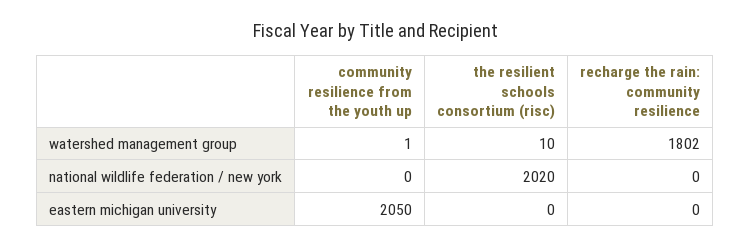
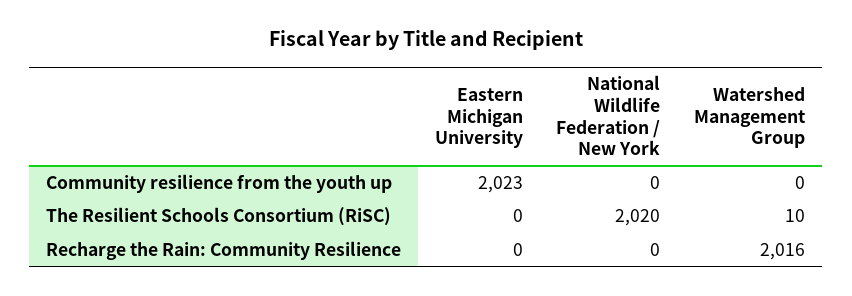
  {
    "community resilience from the youth up": {
-     "watershed management group": 1,
+     "watershed management group": 0,
      "national wildlife federation / new york": 0,
-     "eastern michigan university": 2050
+     "eastern michigan university": 2023
    },
    "the resilient schools consortium (risc)": {
      "watershed management group": 10,
      "national wildlife federation / new york": 2020,
      "eastern michigan university": 0
    },
    "recharge the rain: community resilience": {
-     "watershed management group": 1802,
+     "watershed management group": 2016,
      "national wildlife federation / new york": 0,
      "eastern michigan university": 0
    }
  }

